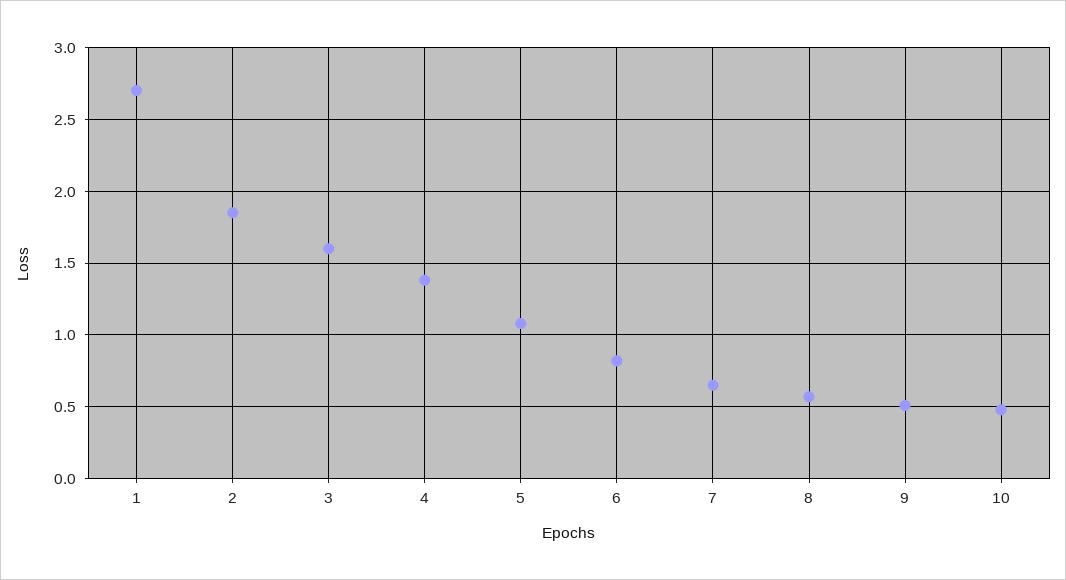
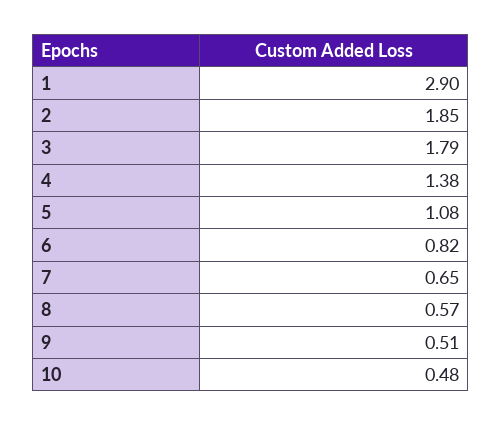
  {
-   "1": 2.7,
+   "1": 2.9,
    "2": 1.85,
-   "3": 1.6,
+   "3": 1.79,
    "4": 1.38,
    "5": 1.08,
    "6": 0.82,
    "7": 0.65,
    "8": 0.57,
    "9": 0.51,
    "10": 0.48
  }

